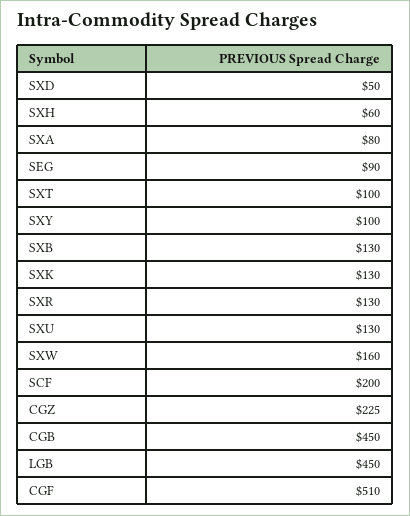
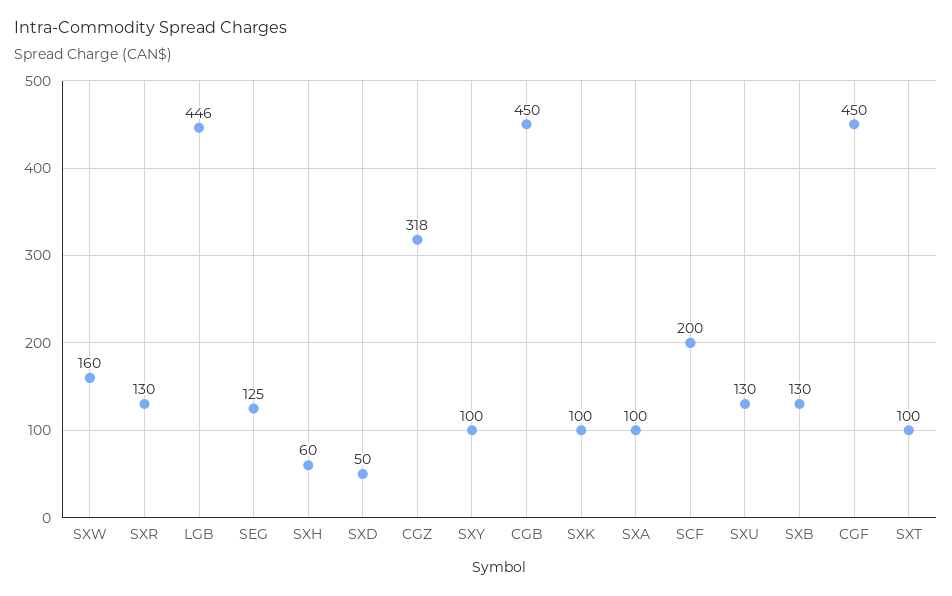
  {
    "SXD": 50,
    "SXH": 60,
-   "SXA": 80,
+   "SXA": 100,
-   "SEG": 90,
+   "SEG": 125,
    "SXT": 100,
    "SXY": 100,
    "SXB": 130,
-   "SXK": 130,
+   "SXK": 100,
    "SXR": 130,
    "SXU": 130,
    "SXW": 160,
    "SCF": 200,
-   "CGZ": 225,
+   "CGZ": 318,
    "CGB": 450,
-   "LGB": 450,
+   "LGB": 446,
-   "CGF": 510
+   "CGF": 450
  }

